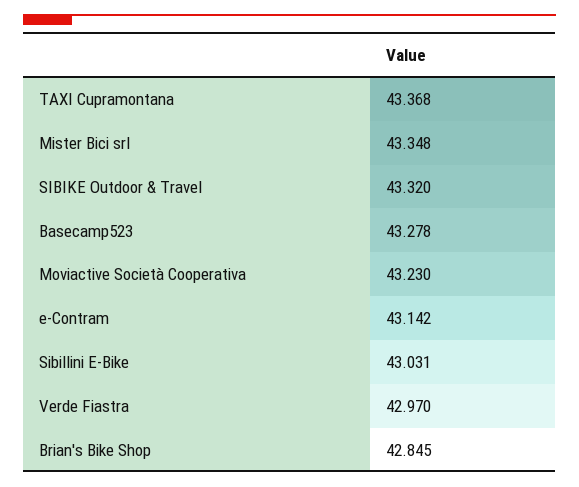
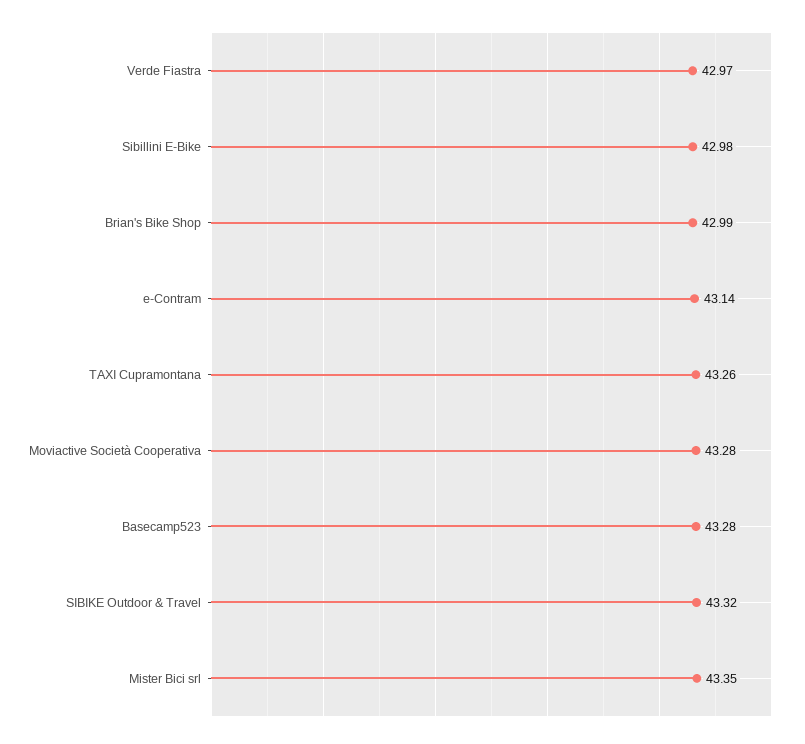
  {
-   "TAXI Cupramontana": 43.368,
+   "TAXI Cupramontana": 43.26,
    "Mister Bici srl": 43.348,
    "SIBIKE Outdoor & Travel": 43.32,
    "Basecamp523": 43.278,
-   "Moviactive Società Cooperativa": 43.23,
+   "Moviactive Società Cooperativa": 43.28,
    "e-Contram": 43.142,
-   "Sibillini E-Bike": 43.031,
+   "Sibillini E-Bike": 42.98,
    "Verde Fiastra": 42.97,
-   "Brian's Bike Shop": 42.845
+   "Brian's Bike Shop": 42.99
  }

